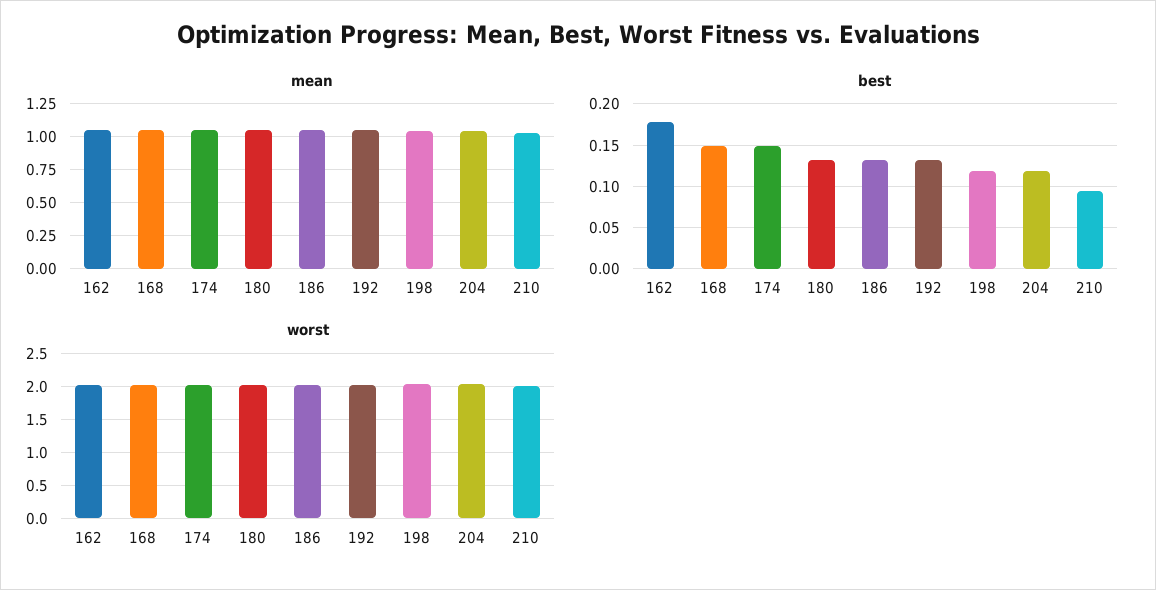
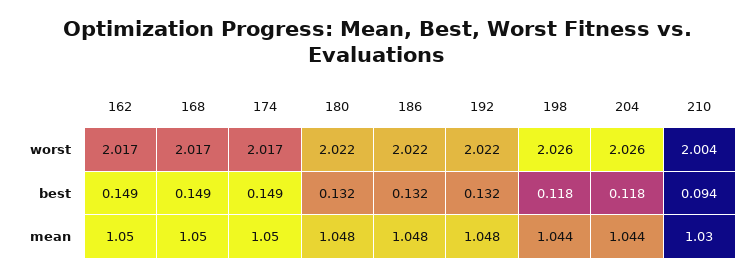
  {
    "mean": {
      "162": 1.05,
      "168": 1.05,
      "174": 1.05,
      "180": 1.048,
      "186": 1.048,
      "192": 1.048,
      "198": 1.044,
      "204": 1.044,
      "210": 1.03
    },
    "best": {
-     "162": 0.18,
+     "162": 0.149,
      "168": 0.149,
      "174": 0.149,
      "180": 0.132,
      "186": 0.132,
      "192": 0.132,
      "198": 0.118,
      "204": 0.118,
      "210": 0.094
    },
    "worst": {
      "162": 2.017,
      "168": 2.017,
      "174": 2.017,
      "180": 2.022,
      "186": 2.022,
      "192": 2.022,
      "198": 2.026,
      "204": 2.026,
      "210": 2.004
    }
  }

